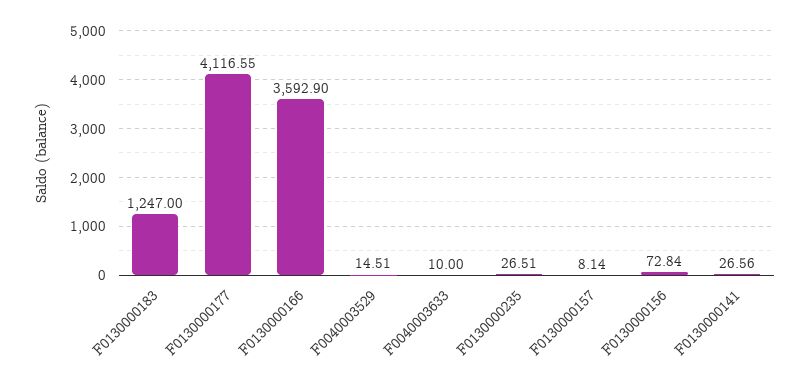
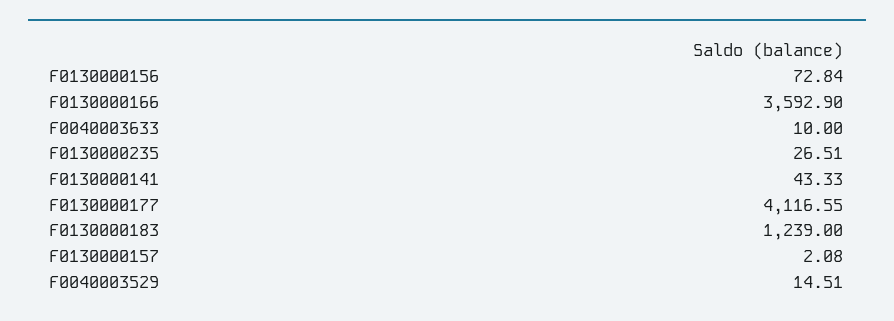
  {
-   "F0130000183": 1247,
+   "F0130000183": 1239,
    "F0130000177": 4116.55,
    "F0130000166": 3592.9,
    "F0040003529": 14.51,
    "F0040003633": 10,
    "F0130000235": 26.51,
-   "F0130000157": 8.14,
+   "F0130000157": 2.08,
    "F0130000156": 72.84,
-   "F0130000141": 26.56
+   "F0130000141": 43.33
  }

